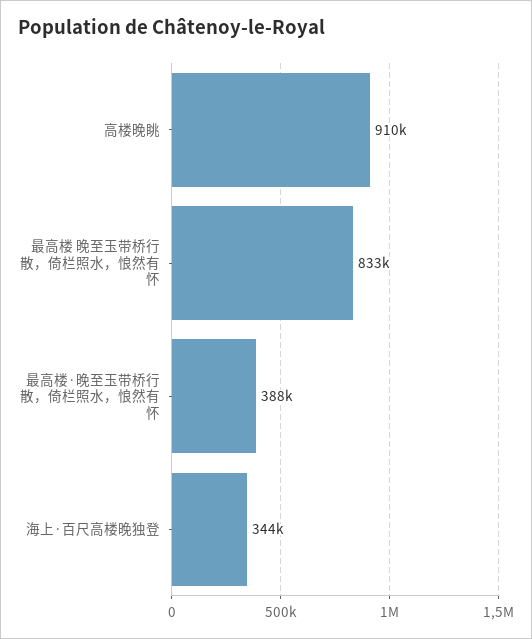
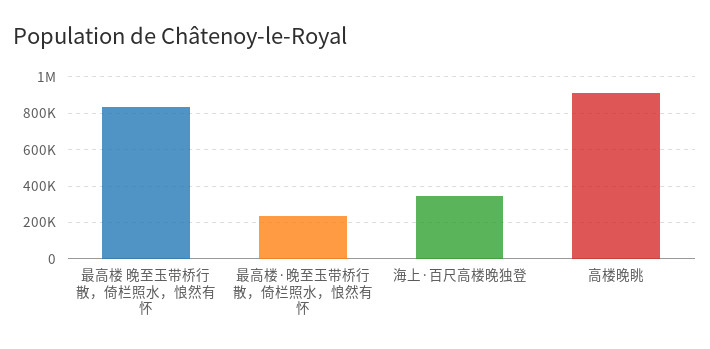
  {
    "高楼晚眺": 910000,
    "最高楼 晚至玉带桥行散，倚栏照水，悢然有怀": 833000,
-   "最高楼·晚至玉带桥行散，倚栏照水，悢然有怀": 388000,
+   "最高楼·晚至玉带桥行散，倚栏照水，悢然有怀": 250000,
    "海上·百尺高楼晚独登": 344000
  }

